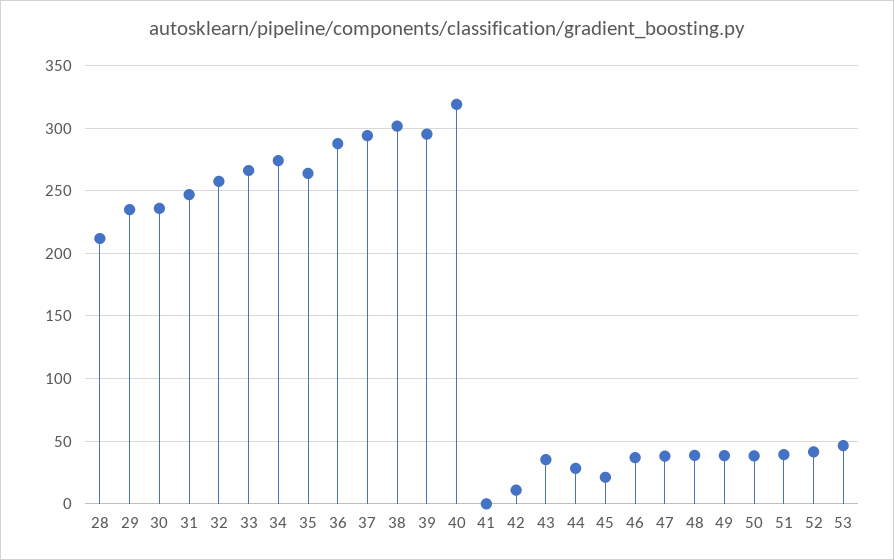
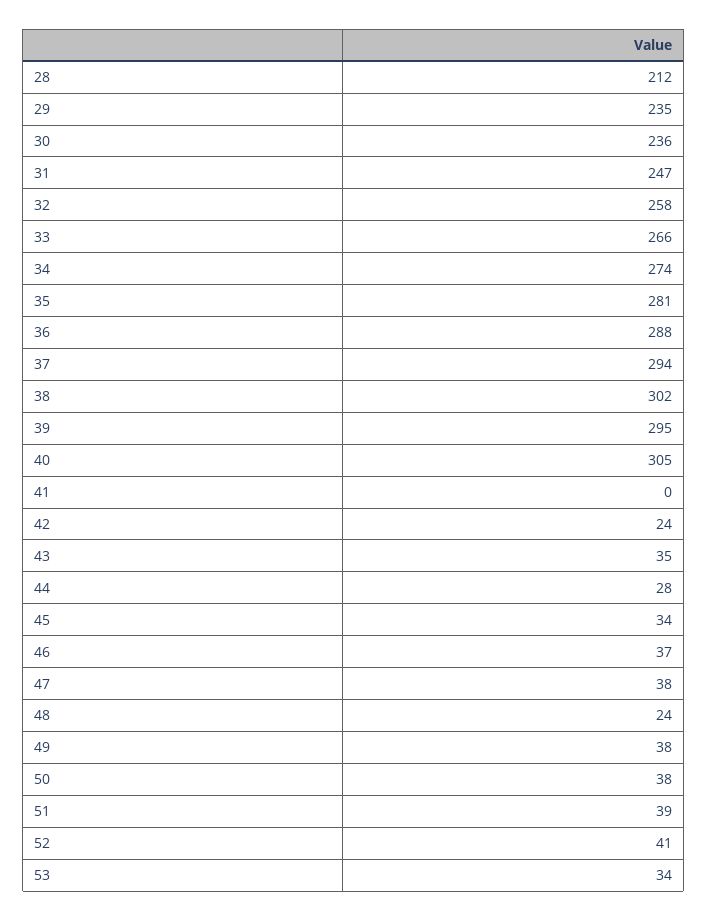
  {
    "28": 212,
    "29": 235,
    "30": 236,
    "31": 247,
    "32": 258,
    "33": 266,
    "34": 274,
-   "35": 265,
+   "35": 281,
    "36": 288,
    "37": 294,
    "38": 302,
    "39": 295,
-   "40": 320,
+   "40": 305,
    "41": 0,
-   "42": 10,
+   "42": 24,
    "43": 35,
    "44": 28,
-   "45": 20,
+   "45": 34,
    "46": 37,
    "47": 38,
-   "48": 40,
+   "48": 24,
    "49": 38,
    "50": 38,
    "51": 39,
    "52": 41,
-   "53": 45
+   "53": 34
  }

